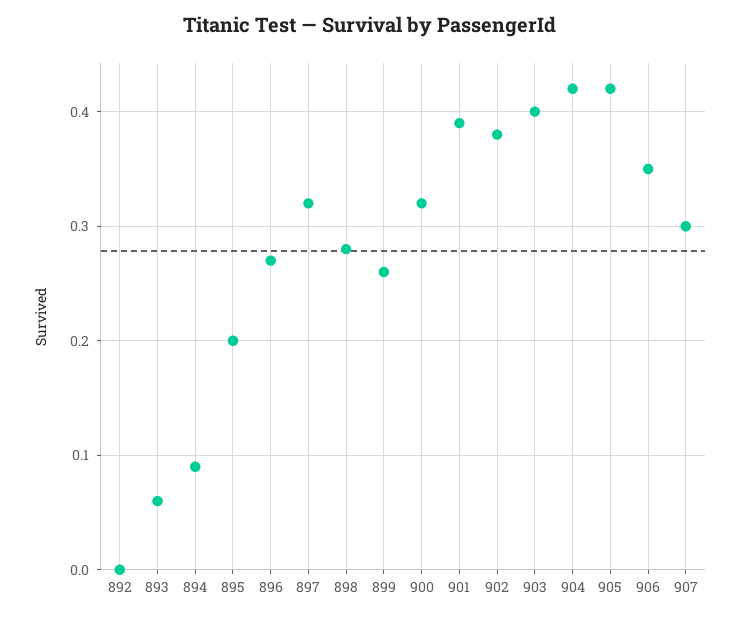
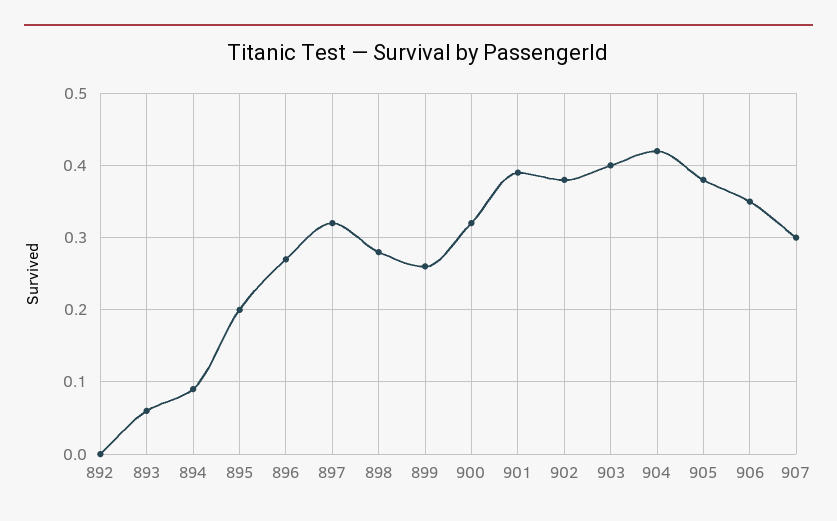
  {
    "892": 0,
    "893": 0.06,
    "894": 0.09,
    "895": 0.2,
    "896": 0.27,
    "897": 0.32,
    "898": 0.28,
    "899": 0.26,
    "900": 0.32,
    "901": 0.39,
    "902": 0.38,
    "903": 0.4,
    "904": 0.42,
-   "905": 0.42,
+   "905": 0.38,
    "906": 0.35,
    "907": 0.3
  }

